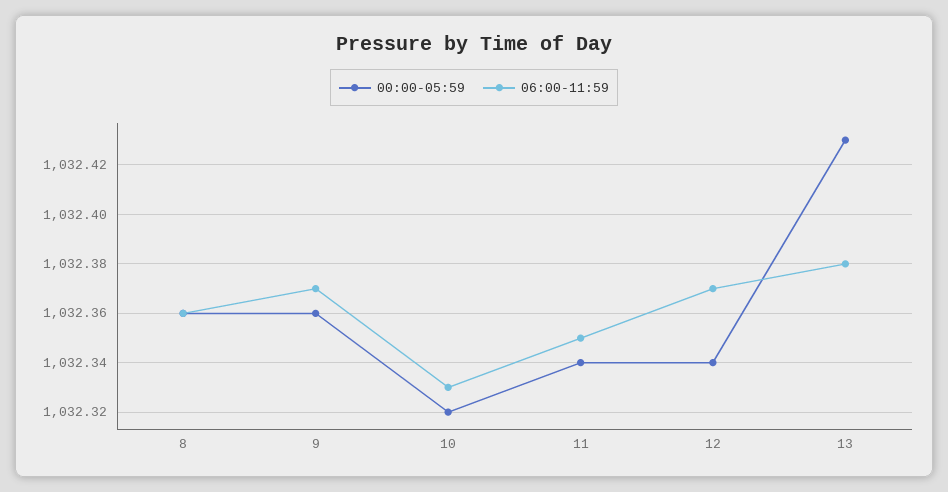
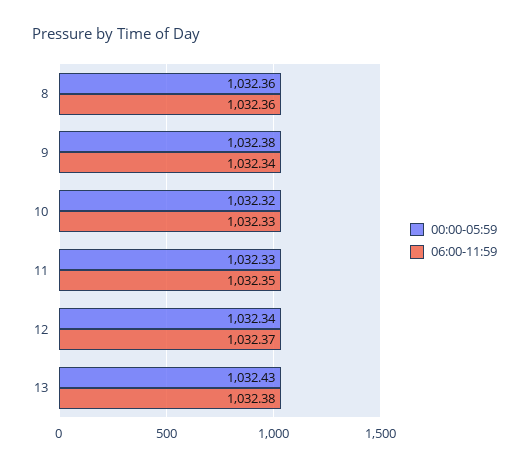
  {
    "00:00-05:59": {
      "8": 1032.36,
-     "9": 1032.36,
+     "9": 1032.38,
      "10": 1032.32,
-     "11": 1032.34,
+     "11": 1032.33,
      "12": 1032.34,
      "13": 1032.43
    },
    "06:00-11:59": {
      "8": 1032.36,
-     "9": 1032.37,
+     "9": 1032.34,
      "10": 1032.33,
      "11": 1032.35,
      "12": 1032.37,
      "13": 1032.38
    }
  }

